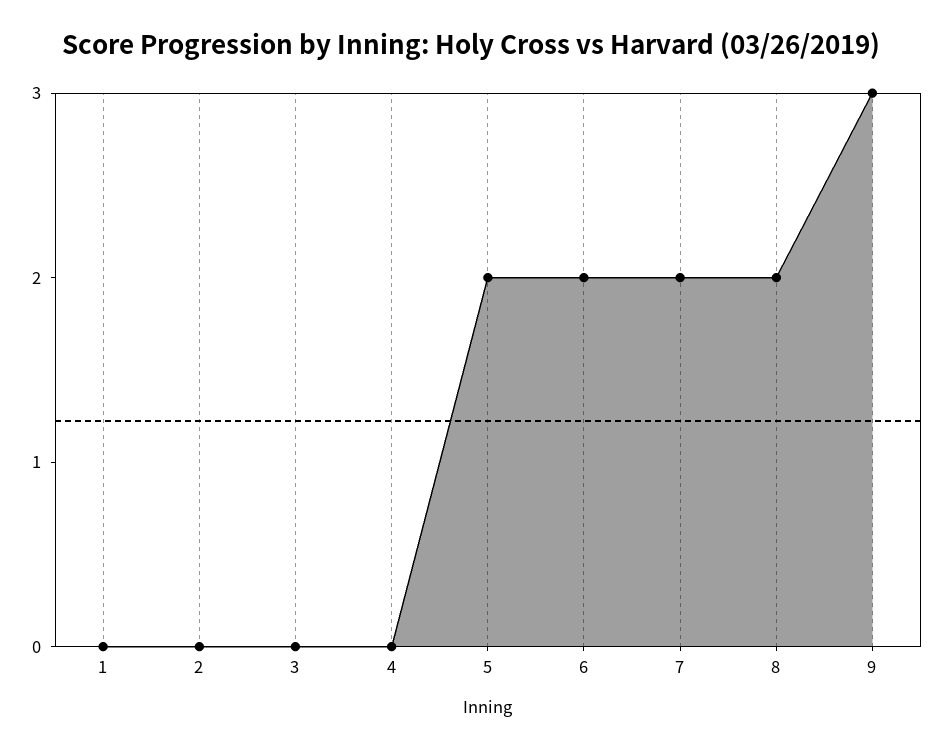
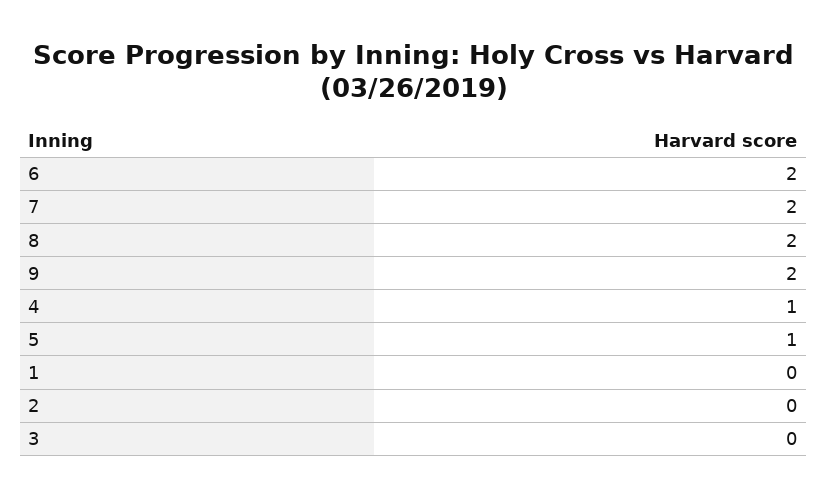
  {
    "1": 0,
    "2": 0,
    "3": 0,
-   "4": 0,
+   "4": 1,
-   "5": 2,
+   "5": 1,
    "6": 2,
    "7": 2,
    "8": 2,
-   "9": 3
+   "9": 2
  }

